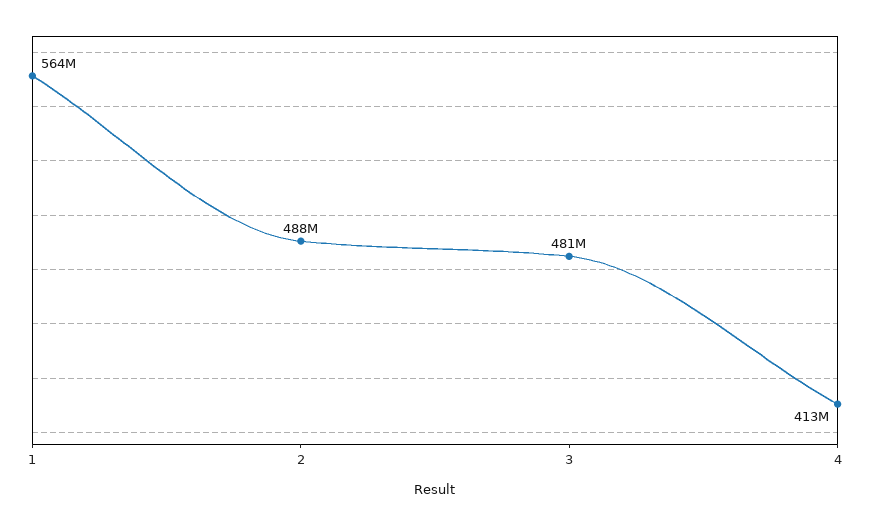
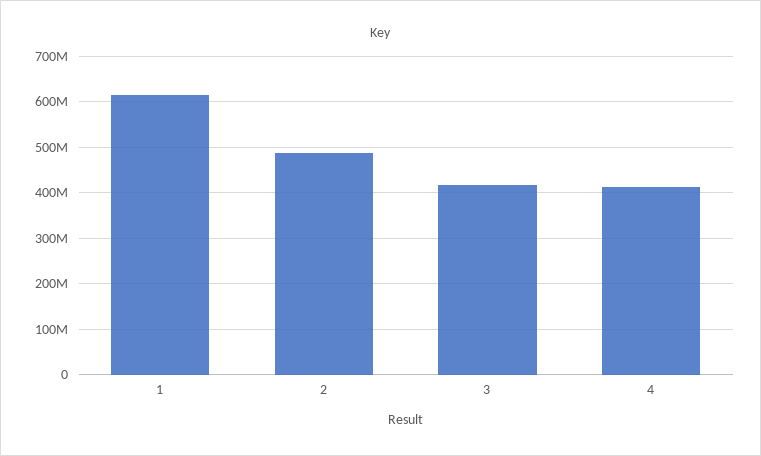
  {
-   "1": 564000000,
+   "1": 620000000,
    "2": 488000000,
-   "3": 481000000,
+   "3": 420000000,
    "4": 413000000
  }

